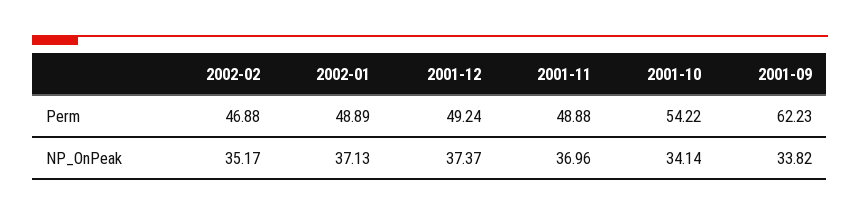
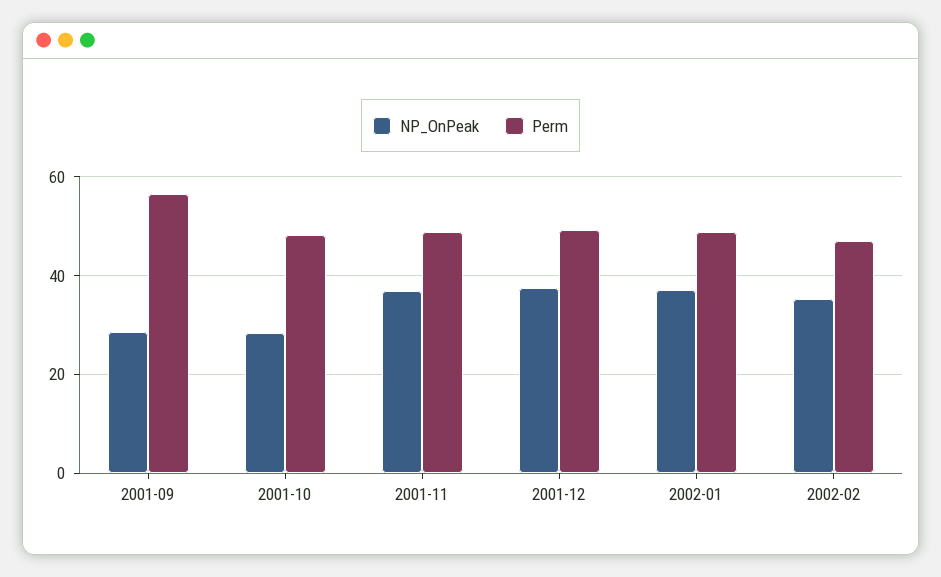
  {
    "Perm": {
      "2002-02": 46.88,
      "2002-01": 48.89,
      "2001-12": 49.24,
      "2001-11": 48.88,
-     "2001-10": 54.22,
+     "2001-10": 48,
-     "2001-09": 62.23
+     "2001-09": 56
    },
    "NP_OnPeak": {
      "2002-02": 35.17,
      "2002-01": 37.13,
      "2001-12": 37.37,
      "2001-11": 36.96,
-     "2001-10": 34.14,
+     "2001-10": 28,
-     "2001-09": 33.82
+     "2001-09": 28
    }
  }

